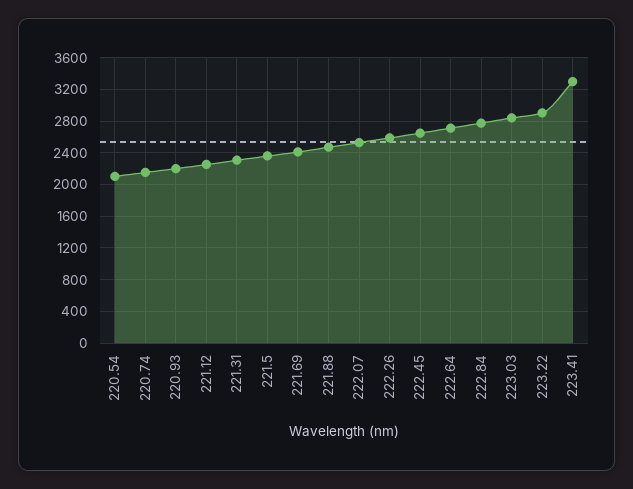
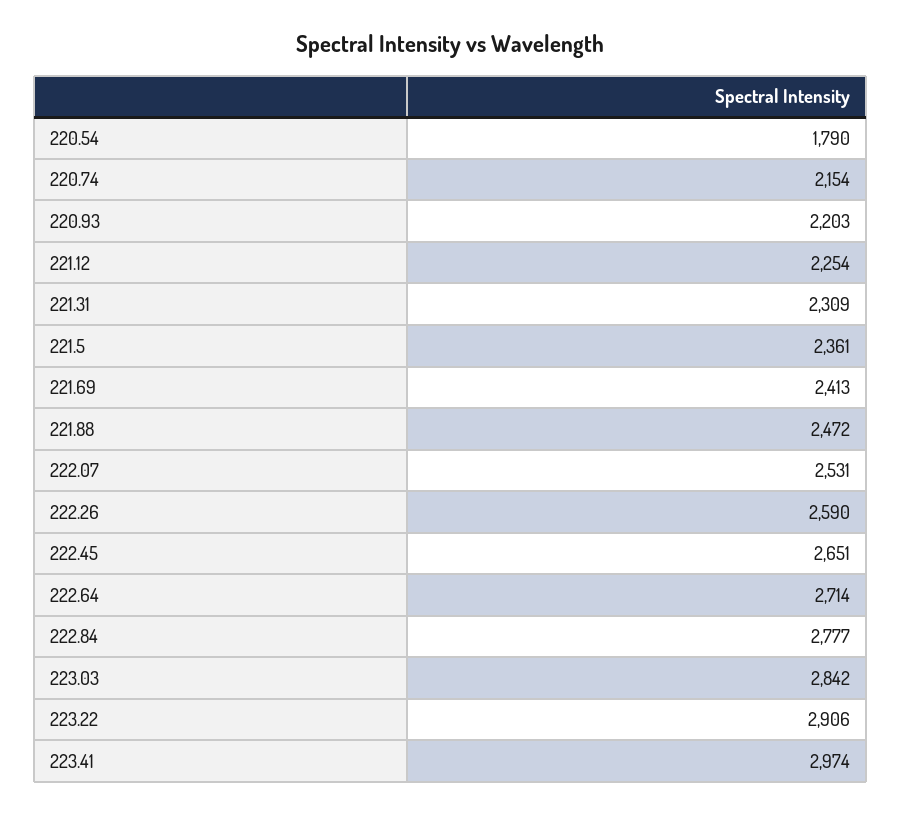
  {
-   "220.54": 2100,
+   "220.54": 1790,
    "220.74": 2154,
    "220.93": 2203,
    "221.12": 2254,
    "221.31": 2309,
    "221.5": 2361,
    "221.69": 2413,
    "221.88": 2472,
    "222.07": 2531,
    "222.26": 2590,
    "222.45": 2651,
    "222.64": 2714,
    "222.84": 2777,
    "223.03": 2842,
    "223.22": 2906,
-   "223.41": 3300
+   "223.41": 2974
  }

